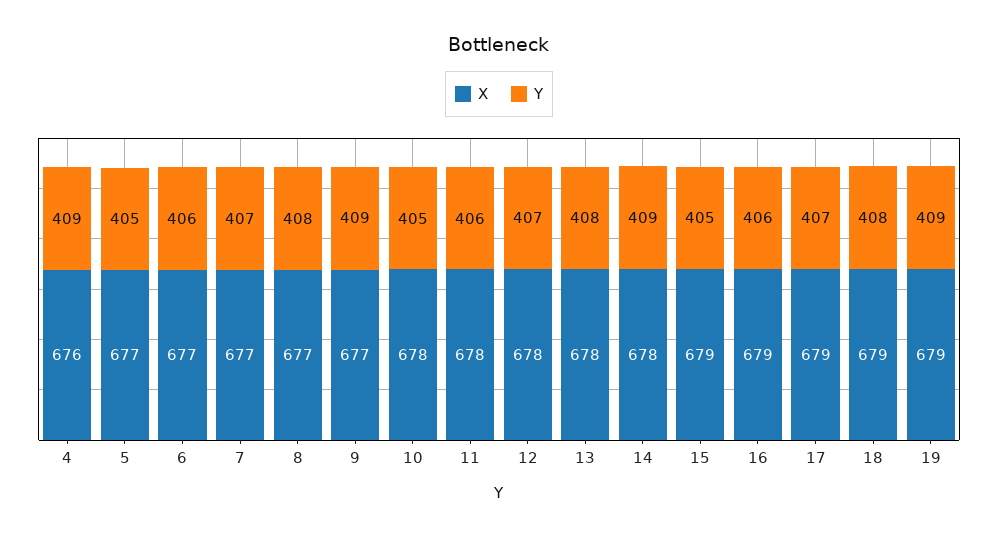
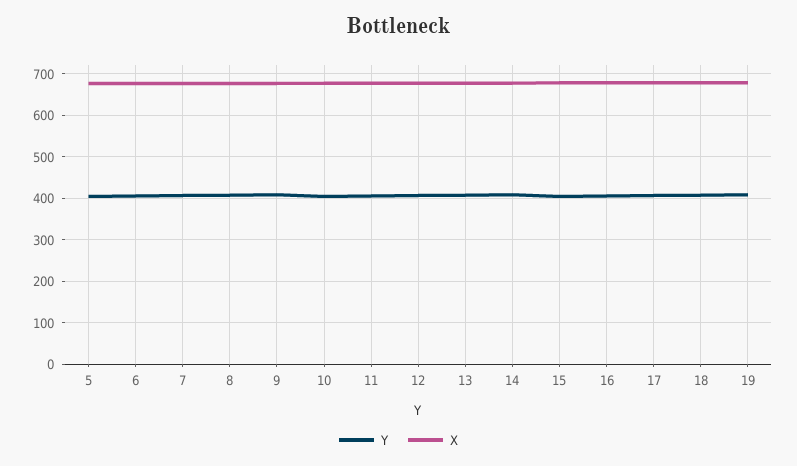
  {
    "X": {
-     "4": 676,
      "5": 677,
      "6": 677,
      "7": 677,
      "8": 677,
      "9": 677,
      "10": 678,
      "11": 678,
      "12": 678,
      "13": 678,
      "14": 678,
      "15": 679,
      "16": 679,
      "17": 679,
      "18": 679,
      "19": 679
    },
    "Y": {
-     "4": 409,
      "5": 405,
      "6": 406,
      "7": 407,
      "8": 408,
      "9": 409,
      "10": 405,
      "11": 406,
      "12": 407,
      "13": 408,
      "14": 409,
      "15": 405,
      "16": 406,
      "17": 407,
      "18": 408,
      "19": 409
    }
  }

